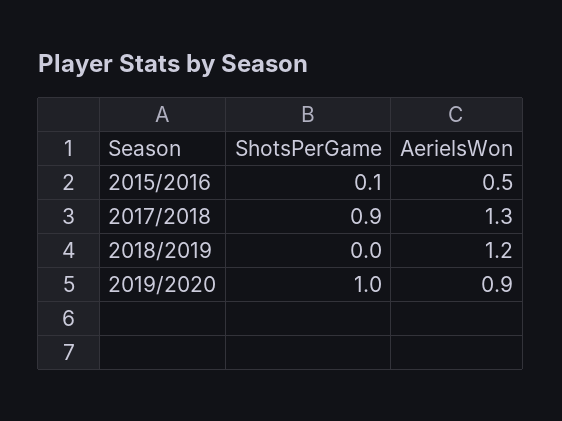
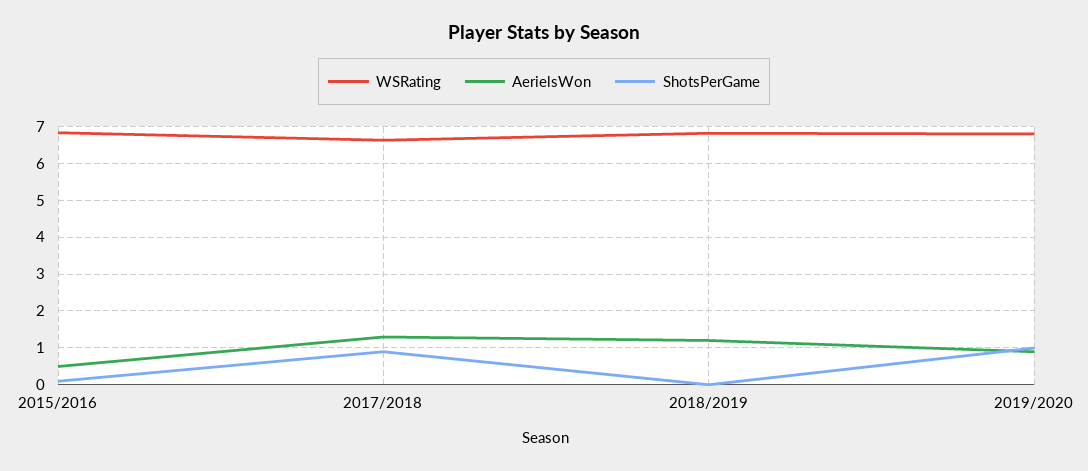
  {
    "ShotsPerGame": {
      "2015/2016": 0.1,
      "2017/2018": 0.9,
      "2018/2019": 0,
      "2019/2020": 1
    },
    "AerielsWon": {
      "2015/2016": 0.5,
      "2017/2018": 1.3,
      "2018/2019": 1.2,
      "2019/2020": 0.9
-   }
+   },
+   "WSRating": {
+     "2015/2016": 6.8,
+     "2017/2018": 6.6,
+     "2018/2019": 6.8,
+     "2019/2020": 6.8
+   }
  }

